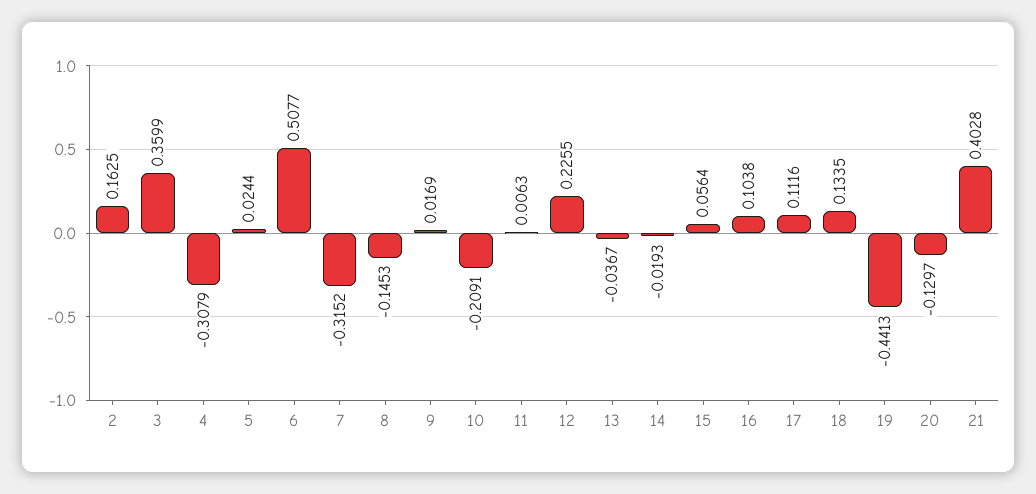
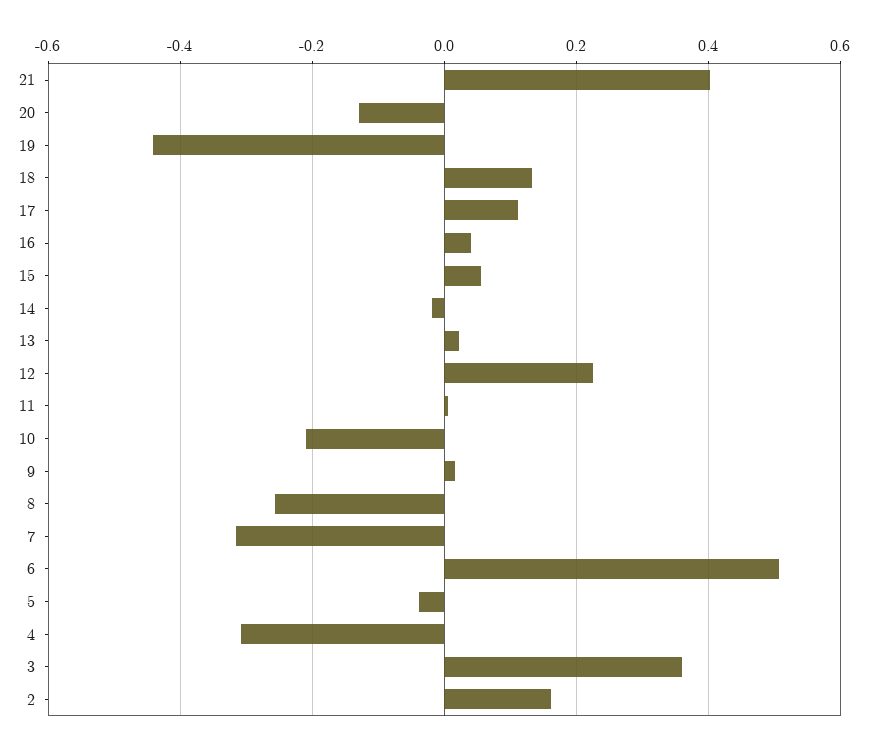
  {
    "2": 0.1625,
    "3": 0.3599,
    "4": -0.3079,
-   "5": 0.0244,
+   "5": -0.04,
    "6": 0.5077,
    "7": -0.3152,
-   "8": -0.1453,
+   "8": -0.26,
    "9": 0.0169,
    "10": -0.2091,
    "11": 0.0063,
    "12": 0.2255,
-   "13": -0.0367,
+   "13": 0.02,
    "14": -0.0193,
    "15": 0.0564,
-   "16": 0.1038,
+   "16": 0.04,
    "17": 0.1116,
    "18": 0.1335,
    "19": -0.4413,
    "20": -0.1297,
    "21": 0.4028
  }

